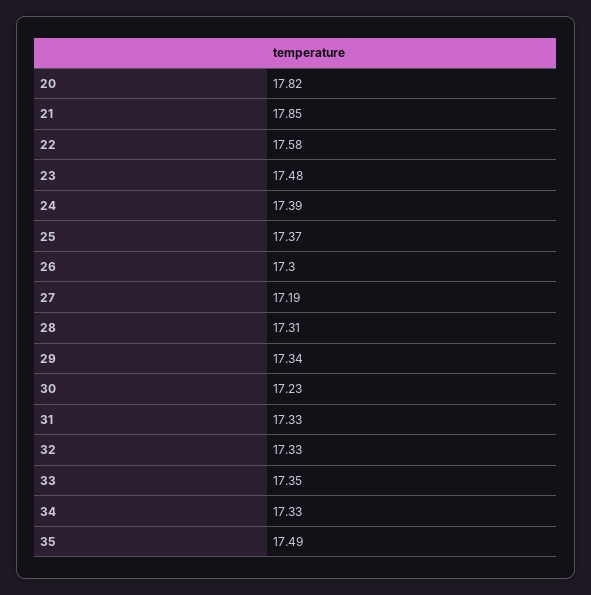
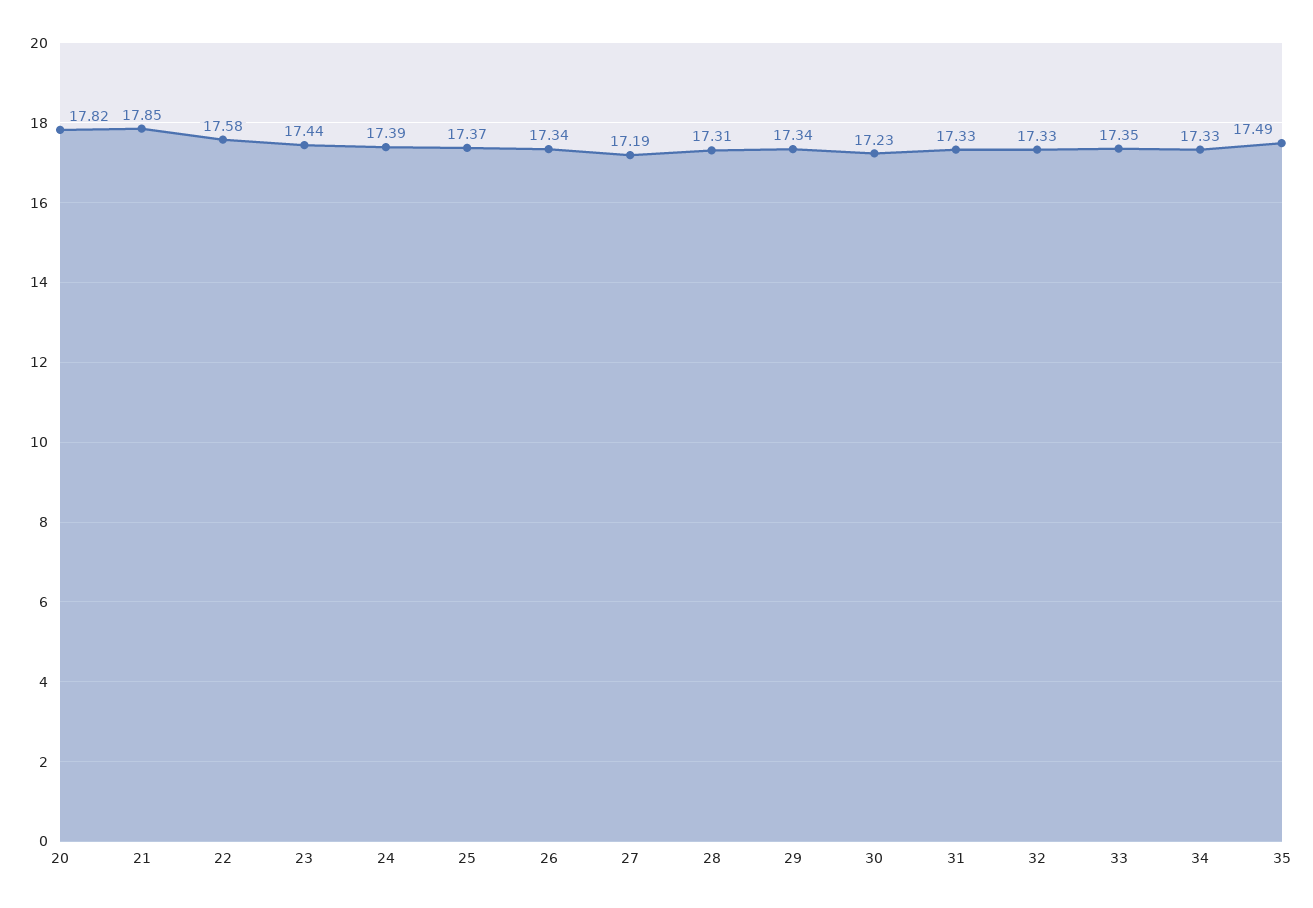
  {
    "20": 17.82,
    "21": 17.85,
    "22": 17.58,
-   "23": 17.48,
+   "23": 17.44,
    "24": 17.39,
    "25": 17.37,
-   "26": 17.3,
+   "26": 17.34,
    "27": 17.19,
    "28": 17.31,
    "29": 17.34,
    "30": 17.23,
    "31": 17.33,
    "32": 17.33,
    "33": 17.35,
    "34": 17.33,
    "35": 17.49
  }

